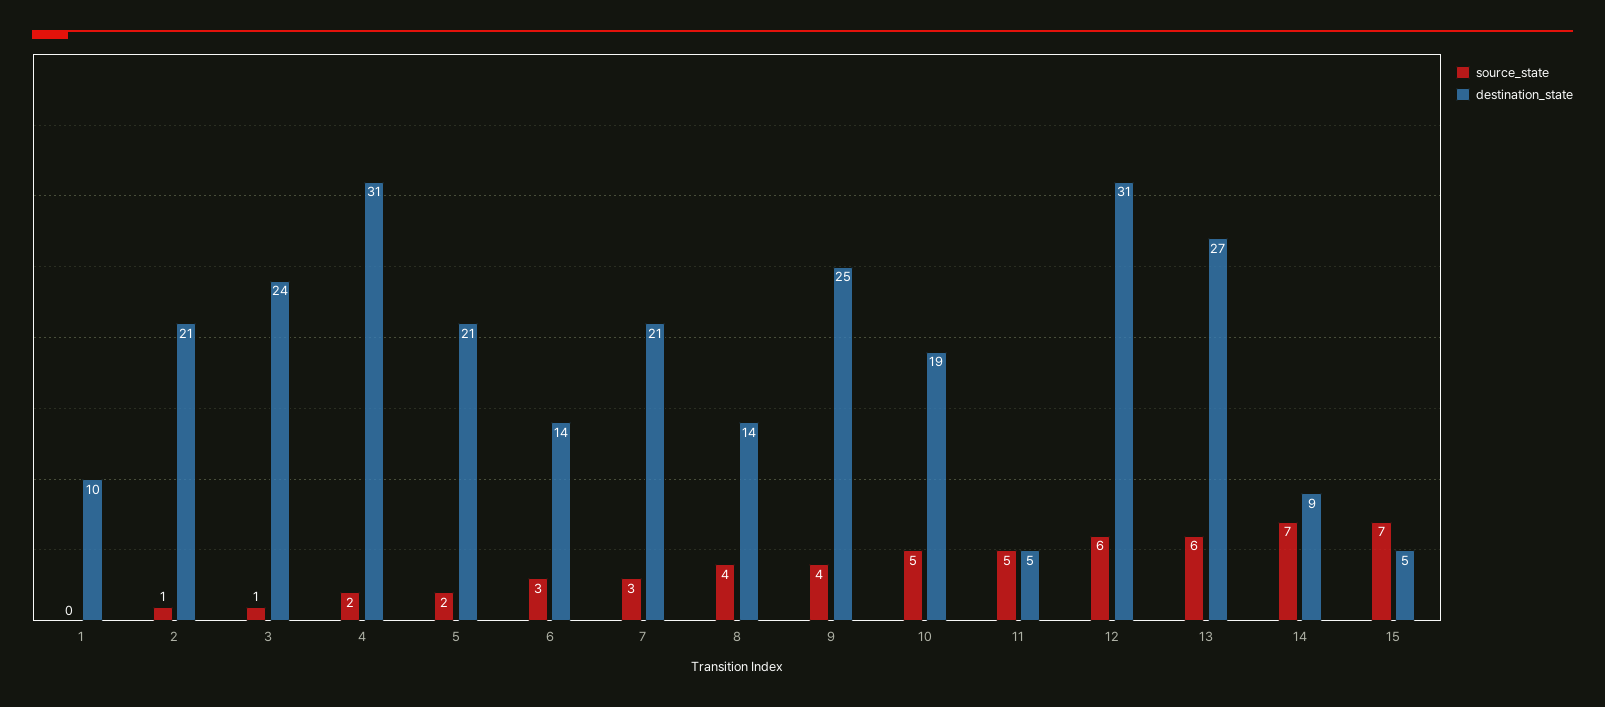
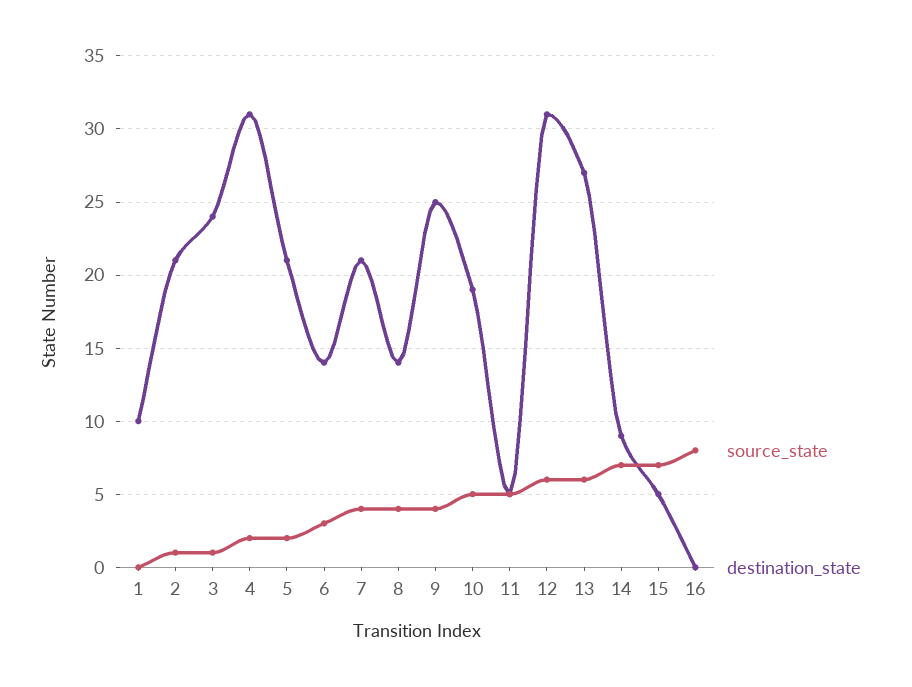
  {
    "source_state": {
      "1": 0,
      "2": 1,
      "3": 1,
      "4": 2,
      "5": 2,
      "6": 3,
-     "7": 3,
+     "7": 4,
      "8": 4,
      "9": 4,
      "10": 5,
      "11": 5,
      "12": 6,
      "13": 6,
      "14": 7,
-     "15": 7
+     "15": 7,
+     "16": 8
    },
    "destination_state": {
      "1": 10,
      "2": 21,
      "3": 24,
      "4": 31,
      "5": 21,
      "6": 14,
      "7": 21,
      "8": 14,
      "9": 25,
      "10": 19,
      "11": 5,
      "12": 31,
      "13": 27,
      "14": 9,
-     "15": 5
+     "15": 5,
+     "16": 0
    }
  }

